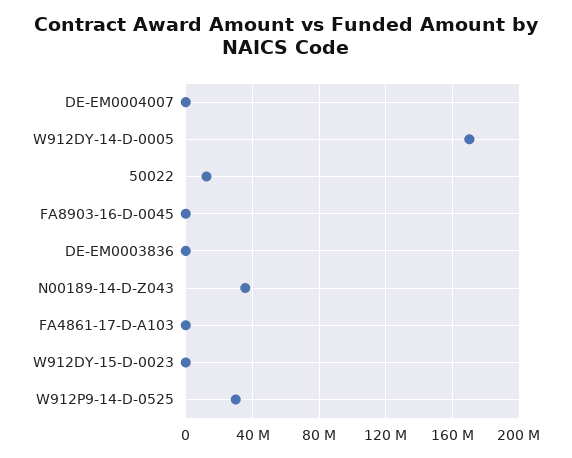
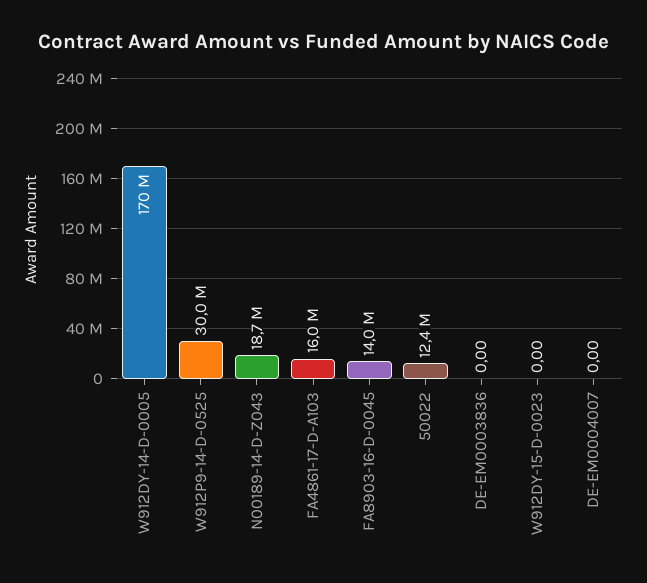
  {
    "DE-EM0004007": 0,
    "W912DY-14-D-0005": 170000000,
    "50022": 12400000,
-   "FA8903-16-D-0045": 0,
+   "FA8903-16-D-0045": 14000000,
    "DE-EM0003836": 0,
-   "N00189-14-D-Z043": 35000000,
+   "N00189-14-D-Z043": 18700000,
-   "FA4861-17-D-A103": 0,
+   "FA4861-17-D-A103": 16000000,
    "W912DY-15-D-0023": 0,
    "W912P9-14-D-0525": 30000000
  }

